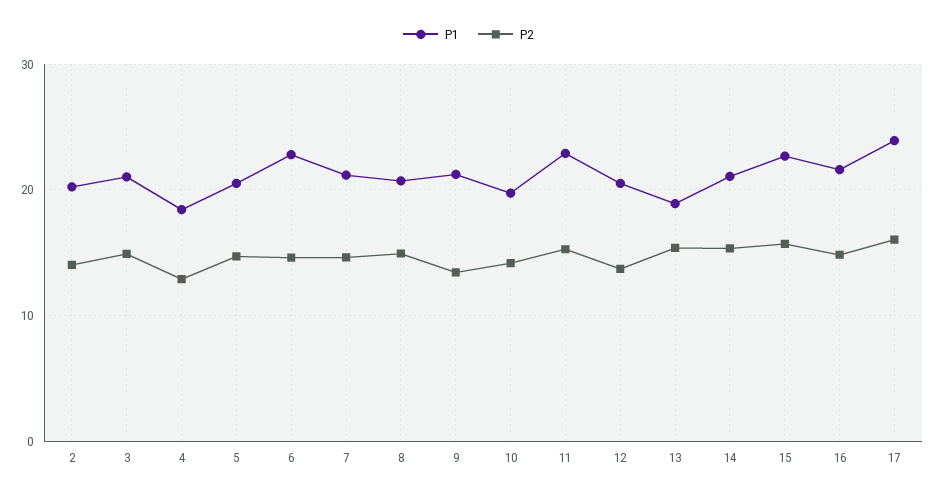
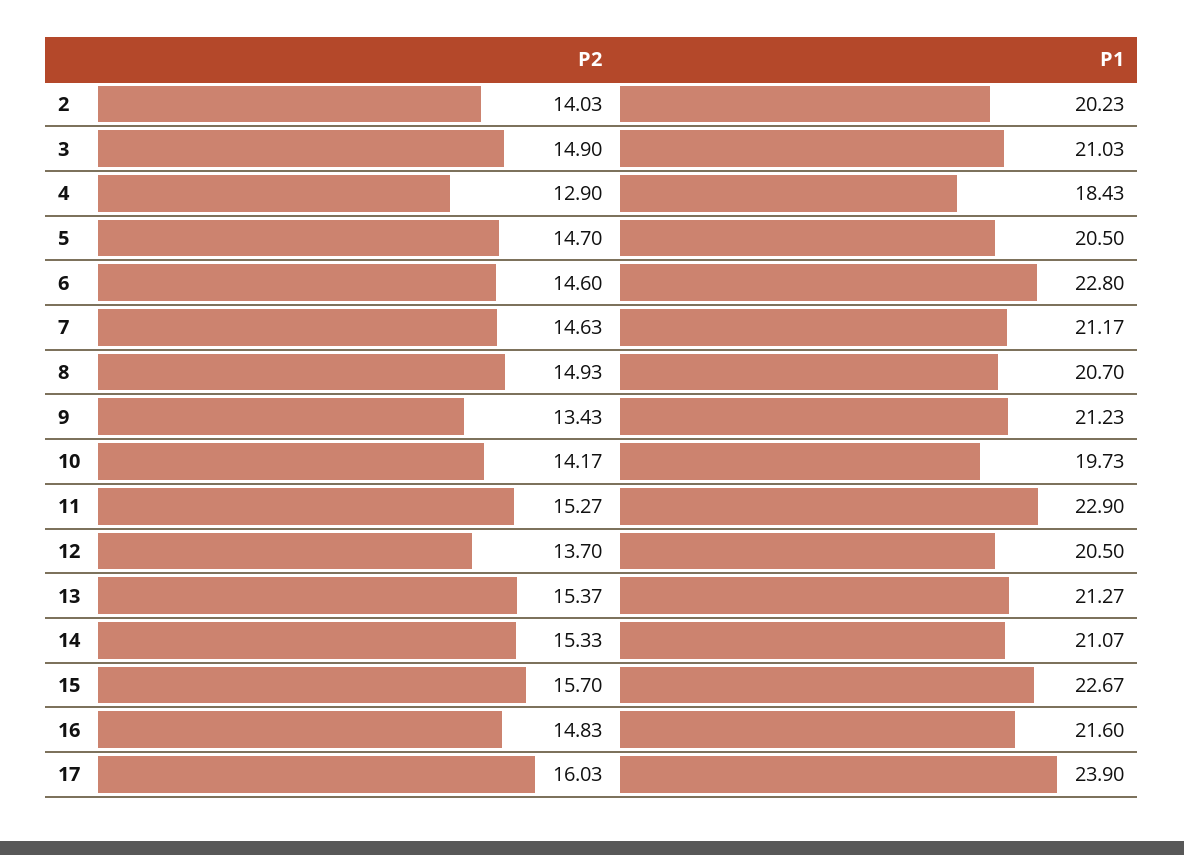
  {
    "P1": {
      "2": 20.23,
      "3": 21.03,
      "4": 18.43,
      "5": 20.5,
      "6": 22.8,
      "7": 21.17,
      "8": 20.7,
      "9": 21.23,
      "10": 19.73,
      "11": 22.9,
      "12": 20.5,
-     "13": 19,
+     "13": 21.27,
      "14": 21.07,
      "15": 22.67,
      "16": 21.6,
      "17": 23.9
    },
    "P2": {
      "2": 14.03,
      "3": 14.9,
      "4": 12.9,
      "5": 14.7,
      "6": 14.6,
      "7": 14.63,
      "8": 14.93,
      "9": 13.43,
      "10": 14.17,
      "11": 15.27,
      "12": 13.7,
      "13": 15.37,
      "14": 15.33,
      "15": 15.7,
      "16": 14.83,
      "17": 16.03
    }
  }

